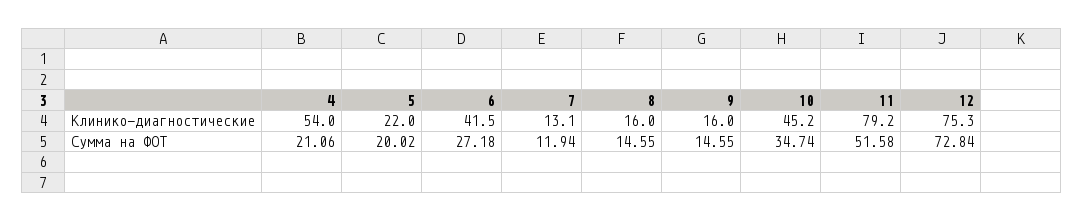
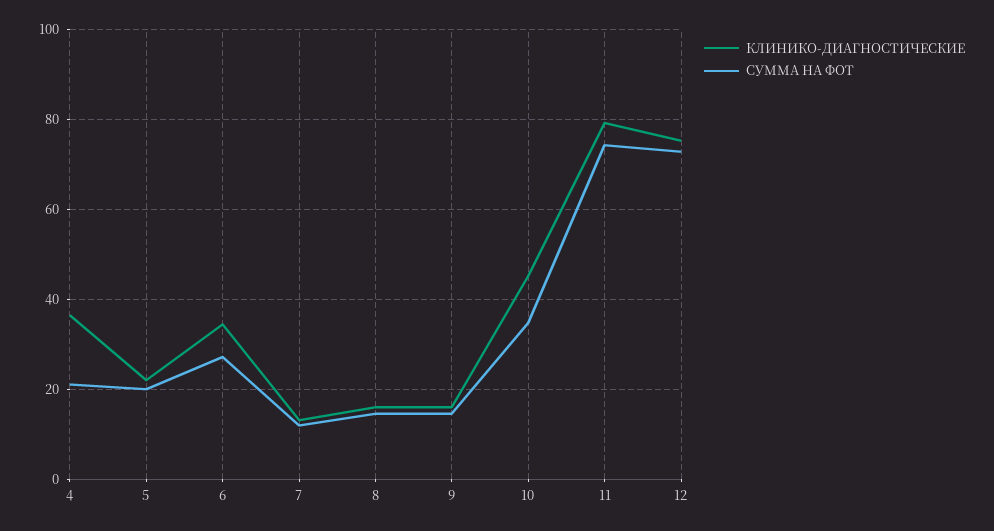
  {
    "Клинико-диагностические": {
-     "4": 54,
+     "4": 36,
      "5": 22,
-     "6": 41.5,
+     "6": 34,
      "7": 13.1,
      "8": 16,
      "9": 16,
      "10": 45.2,
      "11": 79.2,
      "12": 75.3
    },
    "Сумма на ФОТ": {
      "4": 21.06,
      "5": 20.02,
      "6": 27.18,
      "7": 11.94,
      "8": 14.55,
      "9": 14.55,
      "10": 34.74,
-     "11": 51.58,
+     "11": 74,
      "12": 72.84
    }
  }

